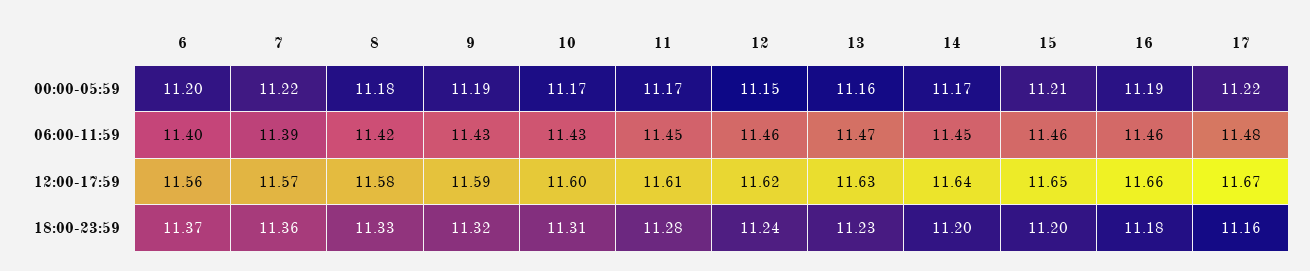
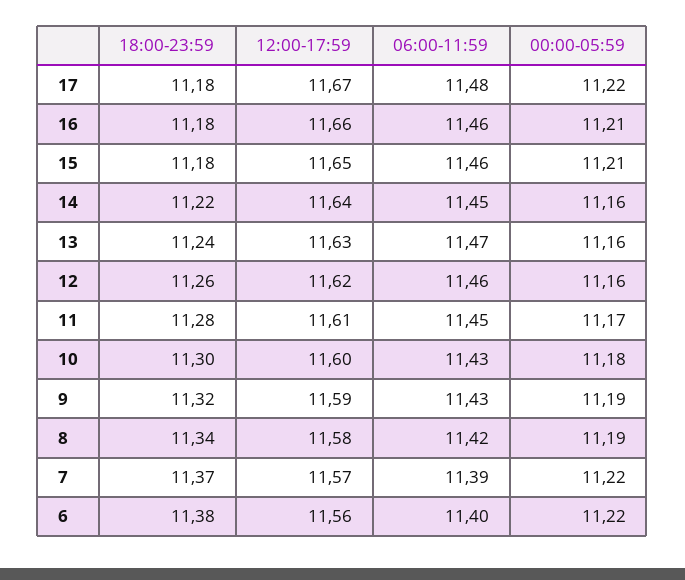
  {
    "6": {
-     "00:00-05:59": 11.2,
+     "00:00-05:59": 11.22,
      "06:00-11:59": 11.4,
      "12:00-17:59": 11.56,
-     "18:00-23:59": 11.37
+     "18:00-23:59": 11.38
    },
    "7": {
      "00:00-05:59": 11.22,
      "06:00-11:59": 11.39,
      "12:00-17:59": 11.57,
-     "18:00-23:59": 11.36
+     "18:00-23:59": 11.37
    },
    "8": {
-     "00:00-05:59": 11.18,
+     "00:00-05:59": 11.19,
      "06:00-11:59": 11.42,
      "12:00-17:59": 11.58,
-     "18:00-23:59": 11.33
+     "18:00-23:59": 11.34
    },
    "9": {
      "00:00-05:59": 11.19,
      "06:00-11:59": 11.43,
      "12:00-17:59": 11.59,
      "18:00-23:59": 11.32
    },
    "10": {
-     "00:00-05:59": 11.17,
+     "00:00-05:59": 11.18,
      "06:00-11:59": 11.43,
      "12:00-17:59": 11.6,
-     "18:00-23:59": 11.31
+     "18:00-23:59": 11.3
    },
    "11": {
      "00:00-05:59": 11.17,
      "06:00-11:59": 11.45,
      "12:00-17:59": 11.61,
      "18:00-23:59": 11.28
    },
    "12": {
-     "00:00-05:59": 11.15,
+     "00:00-05:59": 11.16,
      "06:00-11:59": 11.46,
      "12:00-17:59": 11.62,
-     "18:00-23:59": 11.24
+     "18:00-23:59": 11.26
    },
    "13": {
      "00:00-05:59": 11.16,
      "06:00-11:59": 11.47,
      "12:00-17:59": 11.63,
-     "18:00-23:59": 11.23
+     "18:00-23:59": 11.24
    },
    "14": {
-     "00:00-05:59": 11.17,
+     "00:00-05:59": 11.16,
      "06:00-11:59": 11.45,
      "12:00-17:59": 11.64,
-     "18:00-23:59": 11.2
+     "18:00-23:59": 11.22
    },
    "15": {
      "00:00-05:59": 11.21,
      "06:00-11:59": 11.46,
      "12:00-17:59": 11.65,
-     "18:00-23:59": 11.2
+     "18:00-23:59": 11.18
    },
    "16": {
-     "00:00-05:59": 11.19,
+     "00:00-05:59": 11.21,
      "06:00-11:59": 11.46,
      "12:00-17:59": 11.66,
      "18:00-23:59": 11.18
    },
    "17": {
      "00:00-05:59": 11.22,
      "06:00-11:59": 11.48,
      "12:00-17:59": 11.67,
-     "18:00-23:59": 11.16
+     "18:00-23:59": 11.18
    }
  }

